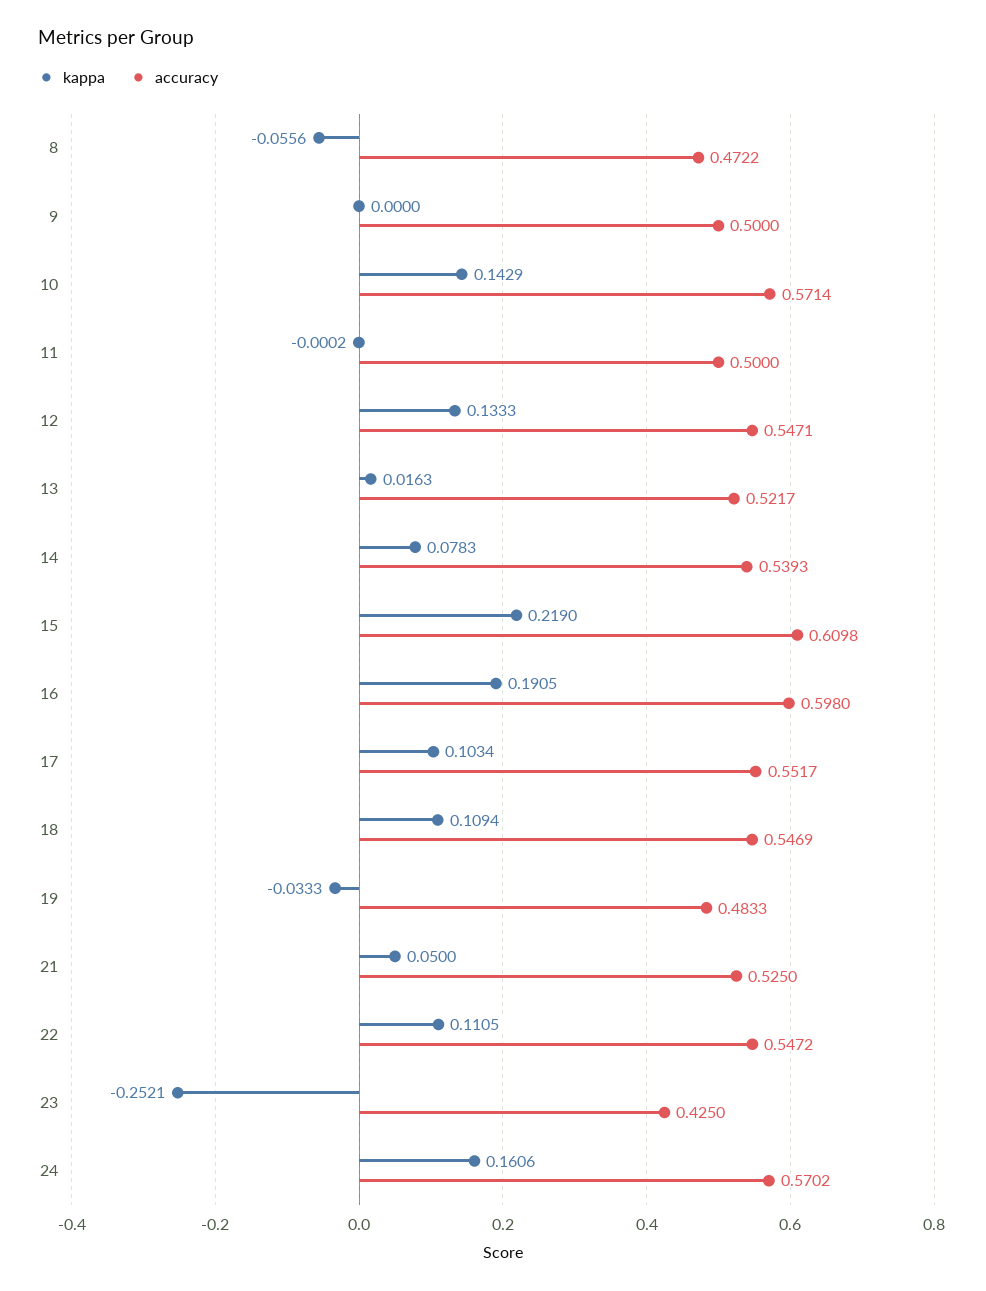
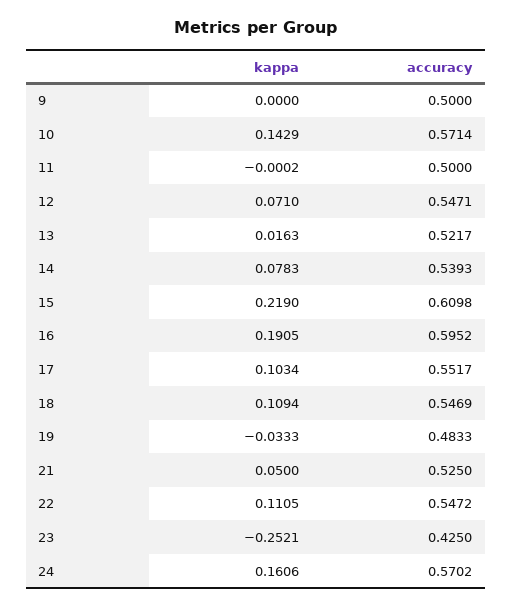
  {
    "kappa": {
-     "8": -0.0556,
      "9": 0,
      "10": 0.1429,
      "11": -0.0002,
-     "12": 0.1333,
+     "12": 0.071,
      "13": 0.0163,
      "14": 0.0783,
      "15": 0.219,
      "16": 0.1905,
      "17": 0.1034,
      "18": 0.1094,
      "19": -0.0333,
      "21": 0.05,
      "22": 0.1105,
      "23": -0.2521,
      "24": 0.1606
    },
    "accuracy": {
-     "8": 0.4722,
      "9": 0.5,
      "10": 0.5714,
      "11": 0.5,
      "12": 0.5471,
      "13": 0.5217,
      "14": 0.5393,
      "15": 0.6098,
-     "16": 0.598,
+     "16": 0.5952,
      "17": 0.5517,
      "18": 0.5469,
      "19": 0.4833,
      "21": 0.525,
      "22": 0.5472,
      "23": 0.425,
      "24": 0.5702
    }
  }

